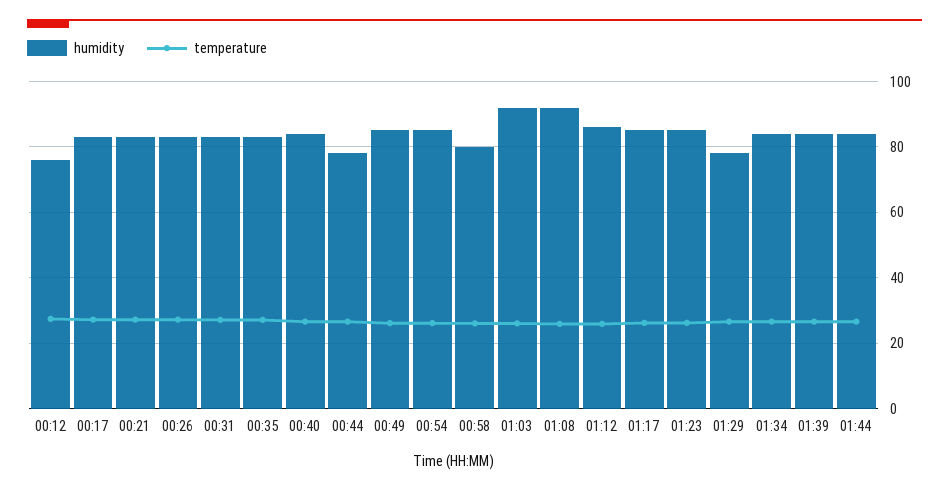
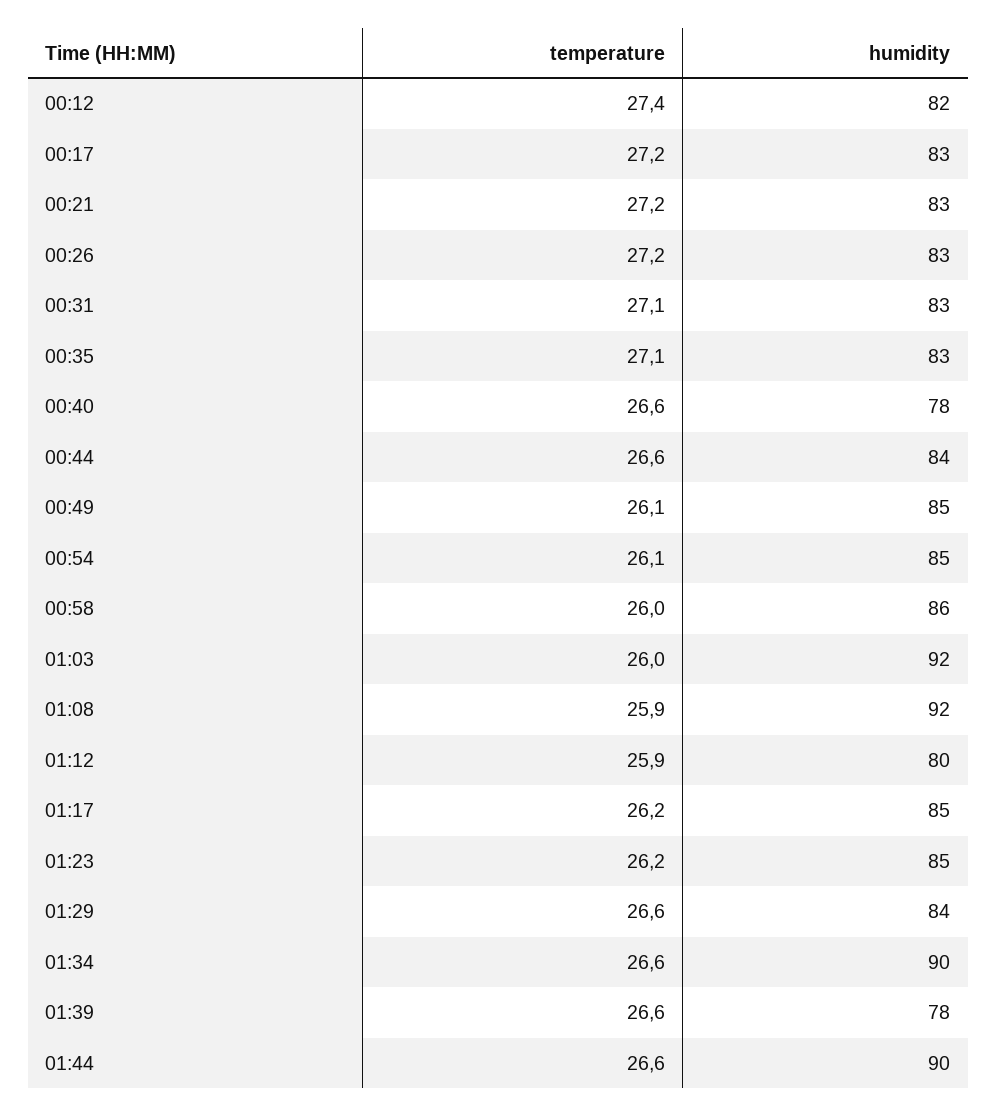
  {
    "humidity": {
-     "00:12": 76,
+     "00:12": 82,
      "00:17": 83,
      "00:21": 83,
      "00:26": 83,
      "00:31": 83,
      "00:35": 83,
-     "00:40": 84,
+     "00:40": 78,
-     "00:44": 78,
+     "00:44": 84,
      "00:49": 85,
      "00:54": 85,
-     "00:58": 80,
+     "00:58": 86,
      "01:03": 92,
      "01:08": 92,
-     "01:12": 86,
+     "01:12": 80,
      "01:17": 85,
      "01:23": 85,
-     "01:29": 78,
+     "01:29": 84,
-     "01:34": 84,
+     "01:34": 90,
-     "01:39": 84,
+     "01:39": 78,
-     "01:44": 84
+     "01:44": 90
    },
    "temperature": {
      "00:12": 27.4,
      "00:17": 27.2,
      "00:21": 27.2,
      "00:26": 27.2,
      "00:31": 27.1,
      "00:35": 27.1,
      "00:40": 26.6,
      "00:44": 26.6,
      "00:49": 26.1,
      "00:54": 26.1,
      "00:58": 26,
      "01:03": 26,
      "01:08": 25.9,
      "01:12": 25.9,
      "01:17": 26.2,
      "01:23": 26.2,
      "01:29": 26.6,
      "01:34": 26.6,
      "01:39": 26.6,
      "01:44": 26.6
    }
  }

